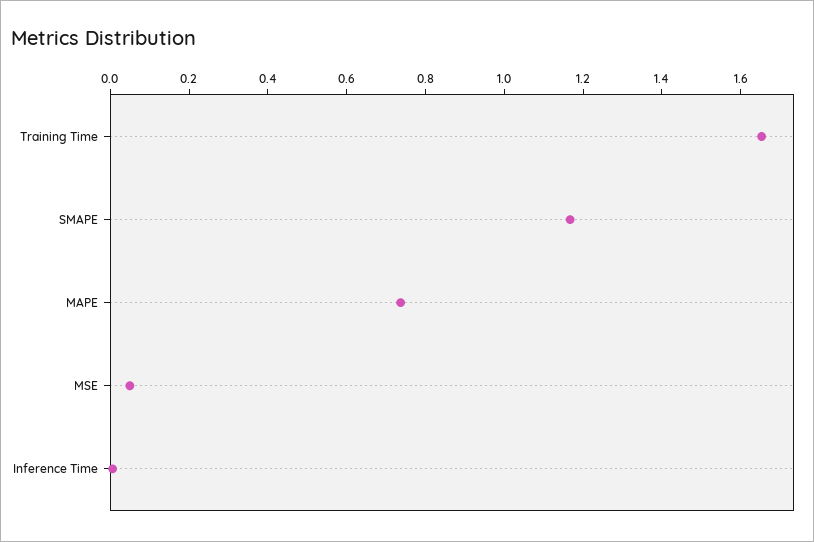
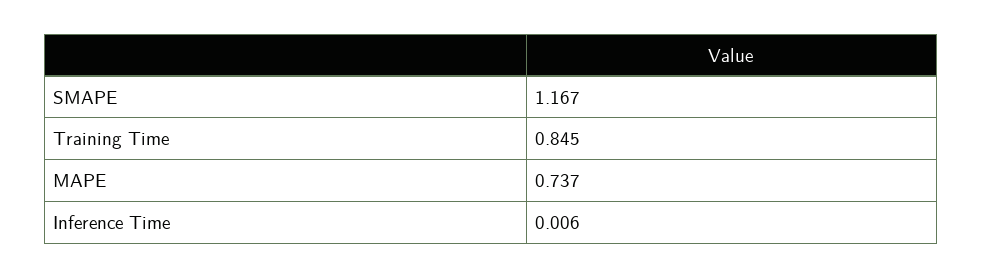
  {
-   "Training Time": 1.65,
+   "Training Time": 0.845,
    "SMAPE": 1.167,
    "MAPE": 0.737,
-   "MSE": 0.05,
    "Inference Time": 0.006
  }

